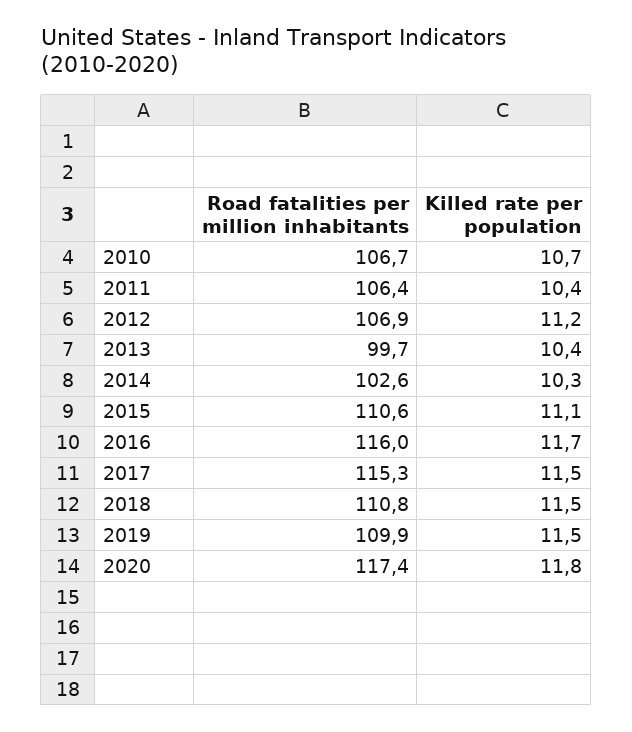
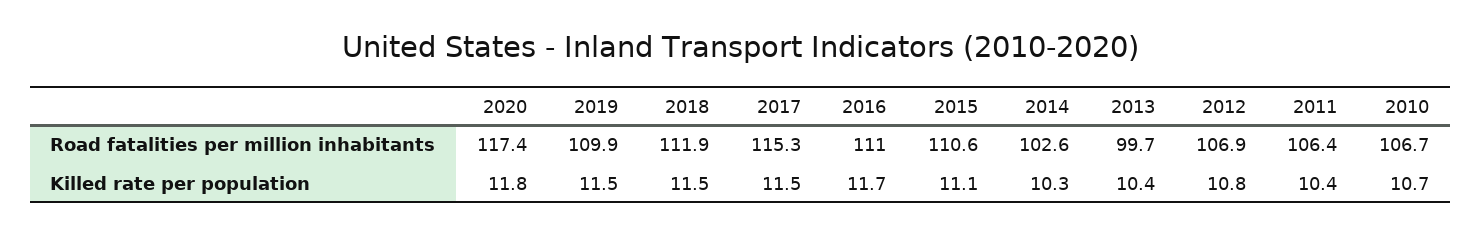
  {
    "Road fatalities per million inhabitants": {
      "2010": 106.7,
      "2011": 106.4,
      "2012": 106.9,
      "2013": 99.7,
      "2014": 102.6,
      "2015": 110.6,
-     "2016": 116,
+     "2016": 111,
      "2017": 115.3,
-     "2018": 110.8,
+     "2018": 111.9,
      "2019": 109.9,
      "2020": 117.4
    },
    "Killed rate per population": {
      "2010": 10.7,
      "2011": 10.4,
-     "2012": 11.2,
+     "2012": 10.8,
      "2013": 10.4,
      "2014": 10.3,
      "2015": 11.1,
      "2016": 11.7,
      "2017": 11.5,
      "2018": 11.5,
      "2019": 11.5,
      "2020": 11.8
    }
  }

